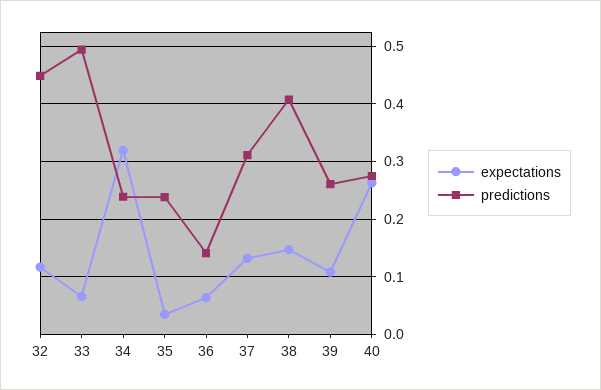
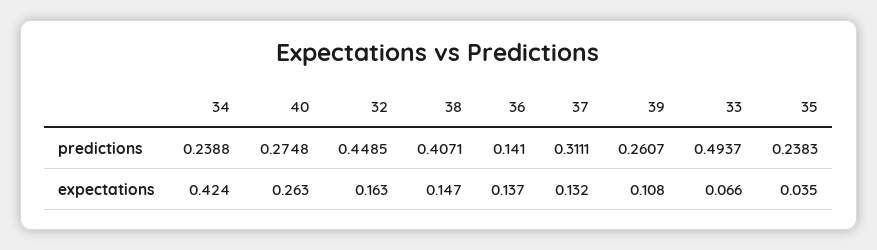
  {
    "expectations": {
-     "32": 0.12,
+     "32": 0.163,
      "33": 0.066,
-     "34": 0.32,
+     "34": 0.424,
      "35": 0.035,
-     "36": 0.06,
+     "36": 0.137,
      "37": 0.132,
      "38": 0.147,
      "39": 0.108,
      "40": 0.263
    },
    "predictions": {
      "32": 0.4485,
      "33": 0.4937,
      "34": 0.2388,
      "35": 0.2383,
      "36": 0.141,
      "37": 0.3111,
      "38": 0.4071,
      "39": 0.2607,
      "40": 0.2748
    }
  }

